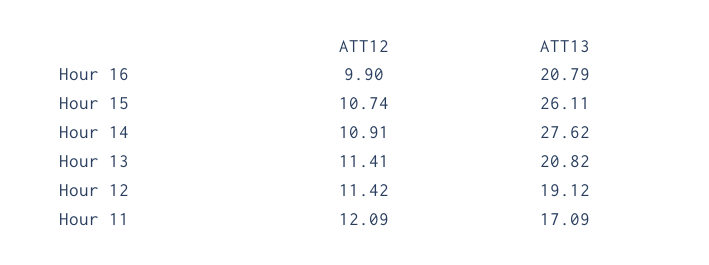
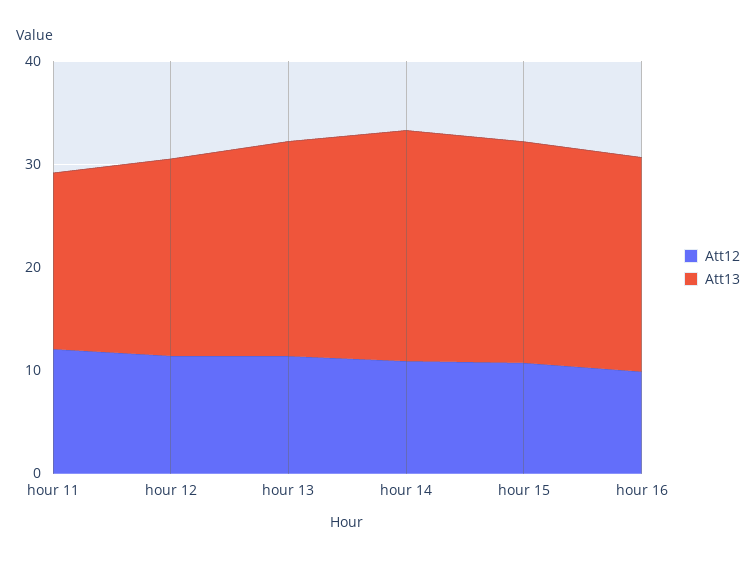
  {
    "ATT12": {
      "Hour 16": 9.9,
      "Hour 15": 10.74,
      "Hour 14": 10.91,
      "Hour 13": 11.41,
      "Hour 12": 11.42,
      "Hour 11": 12.09
    },
    "ATT13": {
      "Hour 16": 20.79,
-     "Hour 15": 26.11,
+     "Hour 15": 22,
-     "Hour 14": 27.62,
+     "Hour 14": 22,
      "Hour 13": 20.82,
      "Hour 12": 19.12,
      "Hour 11": 17.09
    }
  }

